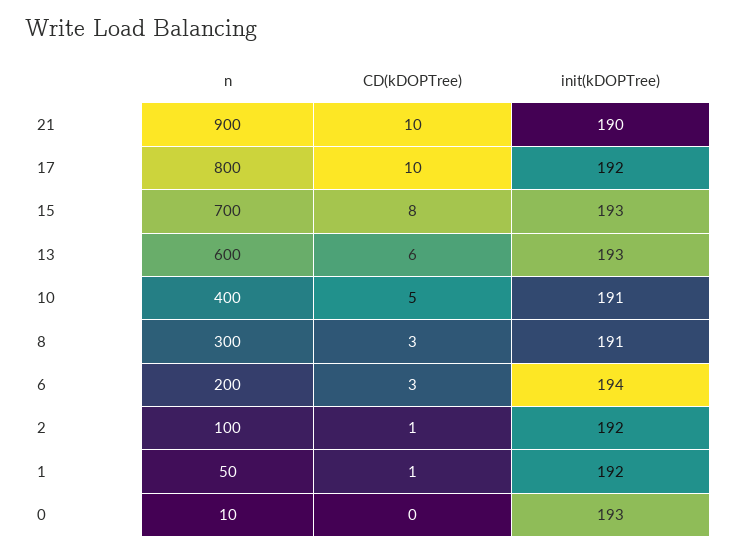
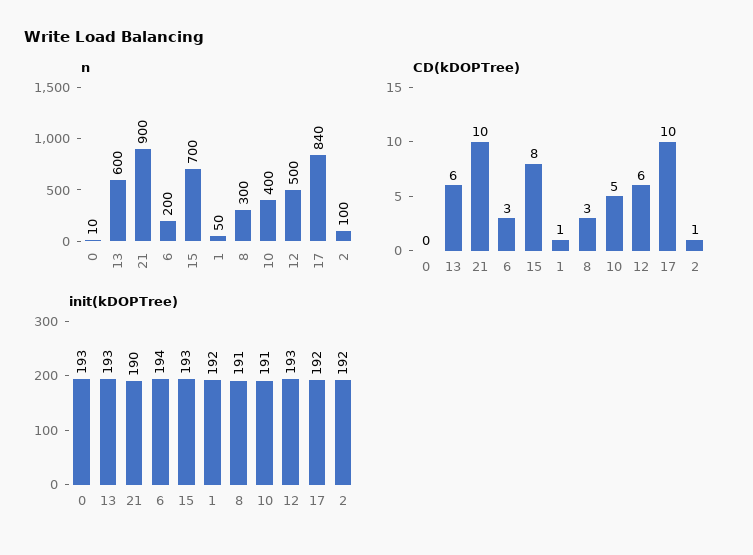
  {
    "n": {
      "21": 900,
-     "17": 800,
+     "17": 840,
      "15": 700,
      "13": 600,
      "10": 400,
      "8": 300,
      "6": 200,
      "2": 100,
      "1": 50,
-     "0": 10
+     "0": 10,
+     "12": 500
    },
    "CD(kDOPTree)": {
      "21": 10,
      "17": 10,
      "15": 8,
      "13": 6,
      "10": 5,
      "8": 3,
      "6": 3,
      "2": 1,
      "1": 1,
-     "0": 0
+     "0": 0,
+     "12": 6
    },
    "init(kDOPTree)": {
      "21": 190,
      "17": 192,
      "15": 193,
      "13": 193,
      "10": 191,
      "8": 191,
      "6": 194,
      "2": 192,
      "1": 192,
-     "0": 193
+     "0": 193,
+     "12": 193
    }
  }

